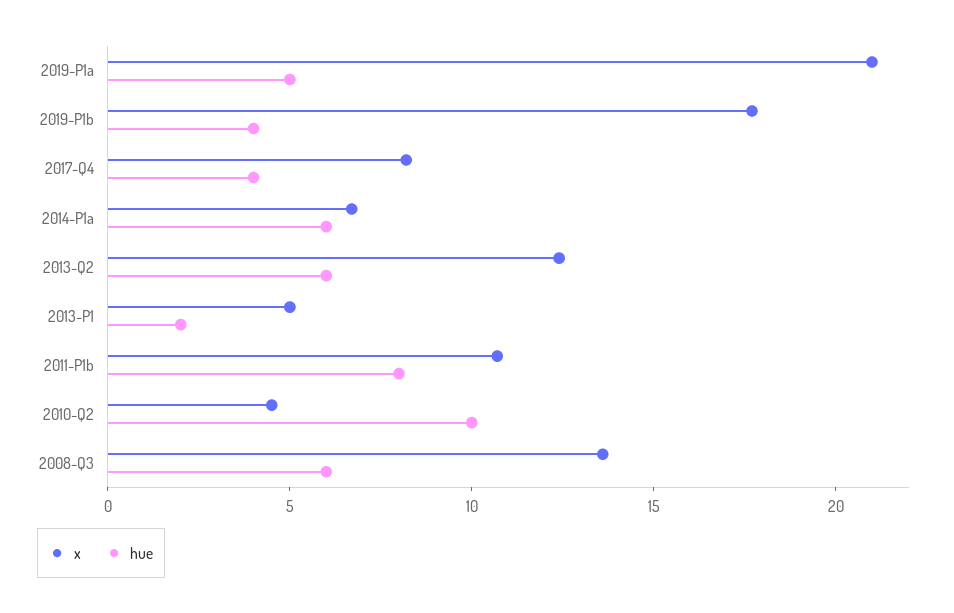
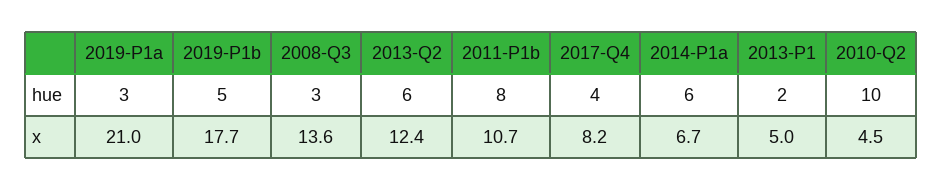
  {
    "x": {
      "2019-P1a": 21,
      "2019-P1b": 17.7,
      "2017-Q4": 8.2,
      "2014-P1a": 6.7,
      "2013-Q2": 12.4,
      "2013-P1": 5,
      "2011-P1b": 10.7,
      "2010-Q2": 4.5,
      "2008-Q3": 13.6
    },
    "hue": {
-     "2019-P1a": 5,
+     "2019-P1a": 3,
-     "2019-P1b": 4,
+     "2019-P1b": 5,
      "2017-Q4": 4,
      "2014-P1a": 6,
      "2013-Q2": 6,
      "2013-P1": 2,
      "2011-P1b": 8,
      "2010-Q2": 10,
-     "2008-Q3": 6
+     "2008-Q3": 3
    }
  }

